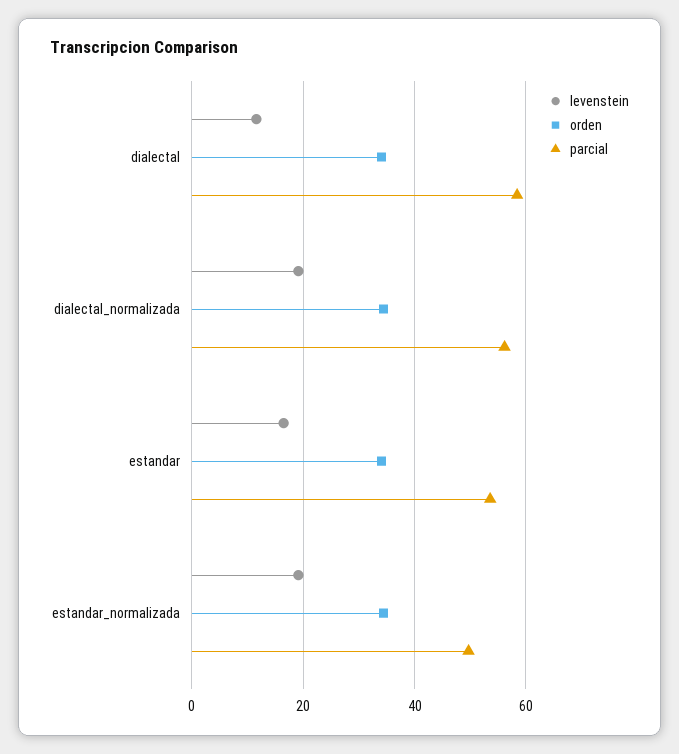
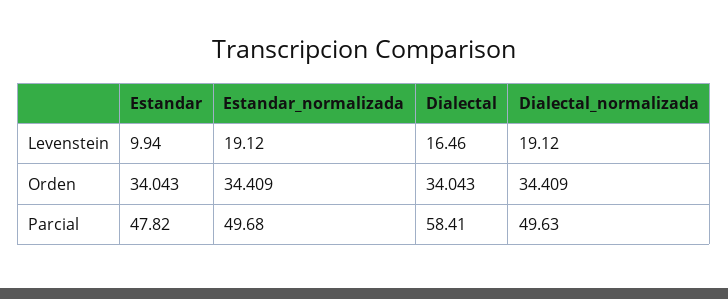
  {
    "levenstein": {
-     "dialectal": 12,
+     "dialectal": 16.46,
      "dialectal_normalizada": 19.12,
-     "estandar": 16,
+     "estandar": 9.94,
      "estandar_normalizada": 19.12
    },
    "orden": {
      "dialectal": 34.043,
      "dialectal_normalizada": 34.409,
      "estandar": 34.043,
      "estandar_normalizada": 34.409
    },
    "parcial": {
      "dialectal": 58.41,
-     "dialectal_normalizada": 56,
+     "dialectal_normalizada": 49.63,
-     "estandar": 54,
+     "estandar": 47.82,
      "estandar_normalizada": 49.68
    }
  }

